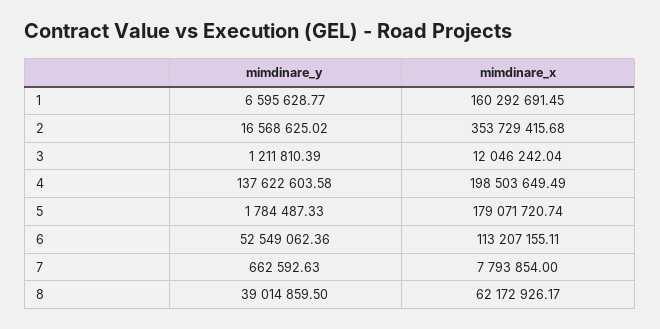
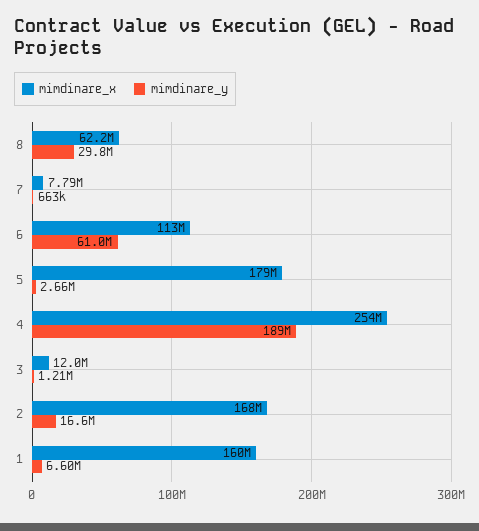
  {
    "mimdinare_y": {
      "1": 6595628.77,
      "2": 16568625.02,
      "3": 1211810.39,
-     "4": 137622603.58,
+     "4": 189000000,
-     "5": 1784487.33,
+     "5": 2660000,
-     "6": 52549062.36,
+     "6": 61000000,
      "7": 662592.63,
-     "8": 39014859.5
+     "8": 29800000
    },
    "mimdinare_x": {
      "1": 160292691.45,
-     "2": 353729415.68,
+     "2": 168000000,
      "3": 12046242.04,
-     "4": 198503649.49,
+     "4": 254000000,
      "5": 179071720.74,
      "6": 113207155.11,
      "7": 7793854,
      "8": 62172926.17
    }
  }

